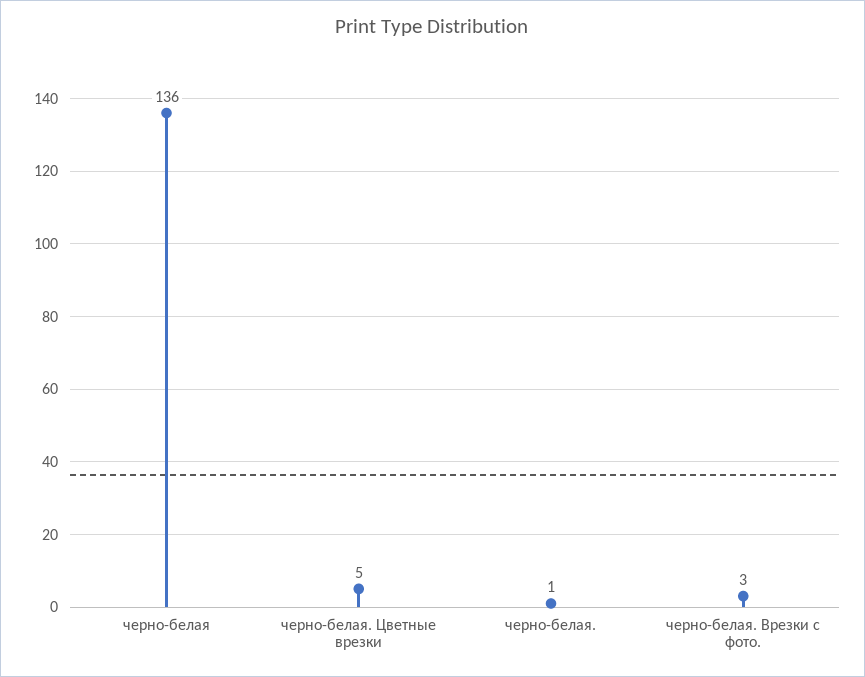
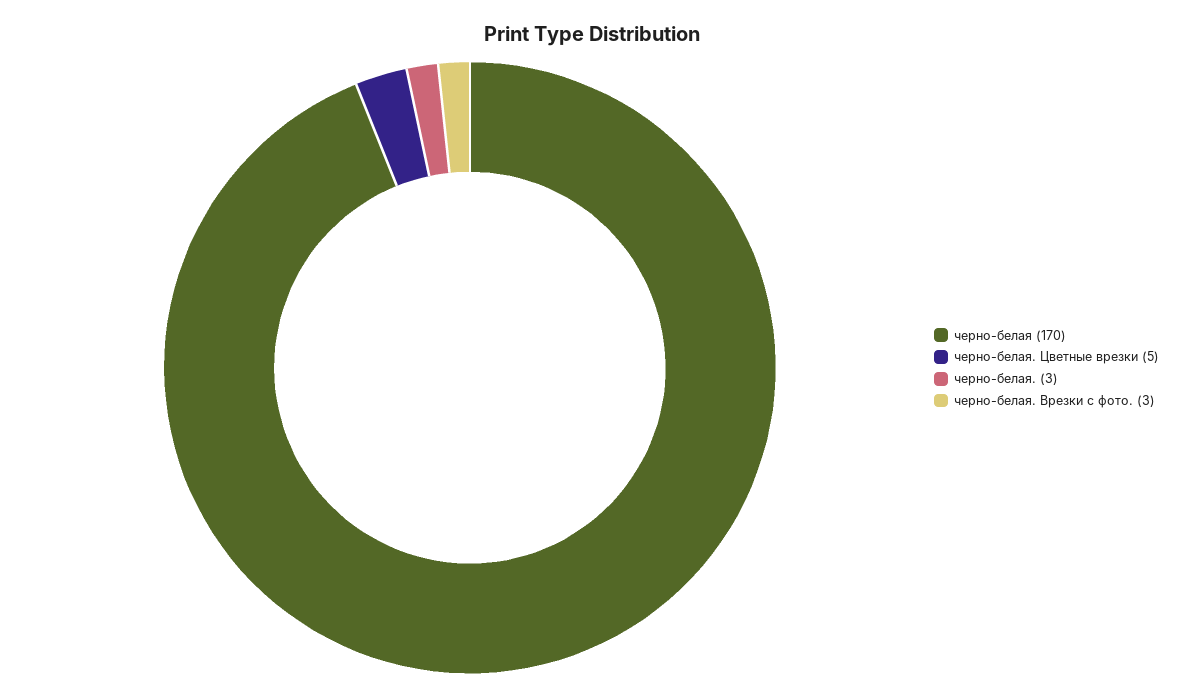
  {
-   "черно-белая": 136,
+   "черно-белая": 170,
    "черно-белая. Цветные врезки": 5,
-   "черно-белая.": 1,
+   "черно-белая.": 3,
    "черно-белая. Врезки с фото.": 3
  }

